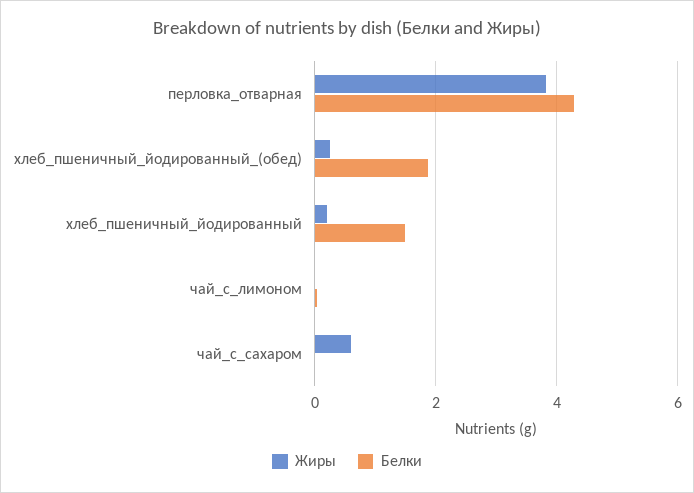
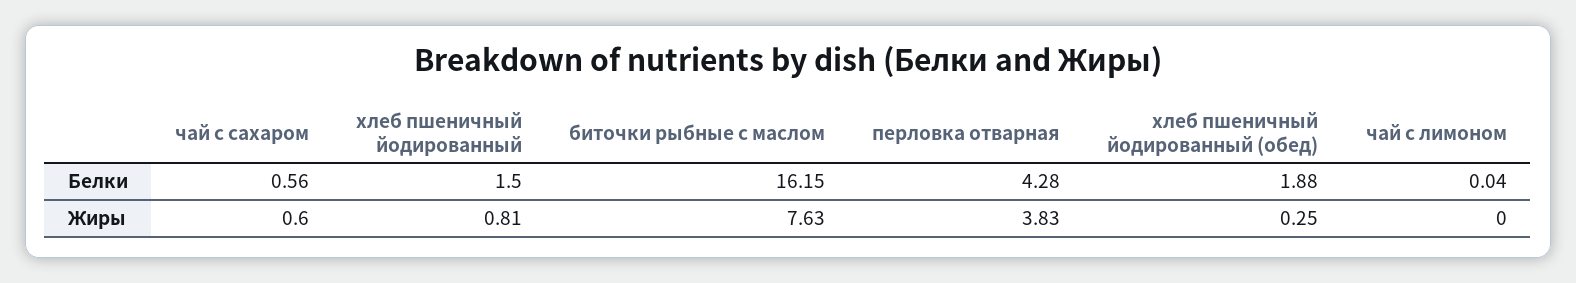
  {
    "Жиры": {
      "перловка_отварная": 3.83,
      "хлеб_пшеничный_йодированный_(обед)": 0.25,
-     "хлеб_пшеничный_йодированный": 0.2,
+     "хлеб_пшеничный_йодированный": 0.81,
      "чай_с_лимоном": 0,
-     "чай_с_сахаром": 0.6
+     "чай_с_сахаром": 0.6,
+     "биточки рыбные с маслом": 7.63
    },
    "Белки": {
      "перловка_отварная": 4.28,
      "хлеб_пшеничный_йодированный_(обед)": 1.88,
      "хлеб_пшеничный_йодированный": 1.5,
      "чай_с_лимоном": 0.04,
-     "чай_с_сахаром": 0
+     "чай_с_сахаром": 0.56,
+     "биточки рыбные с маслом": 16.15
    }
  }

